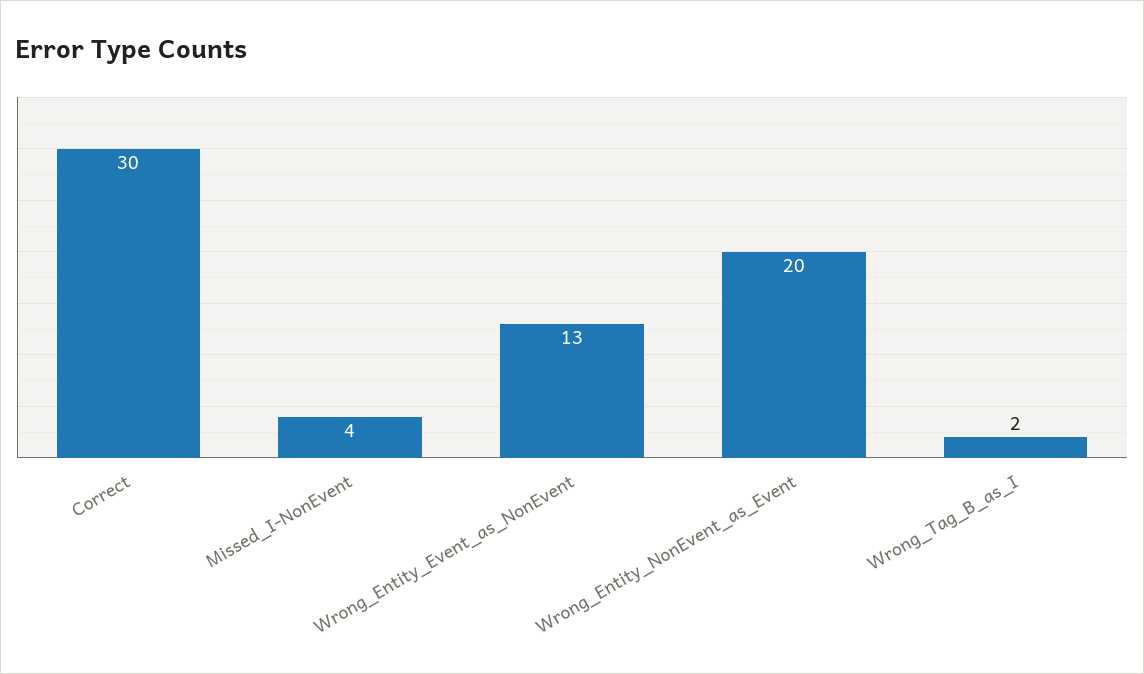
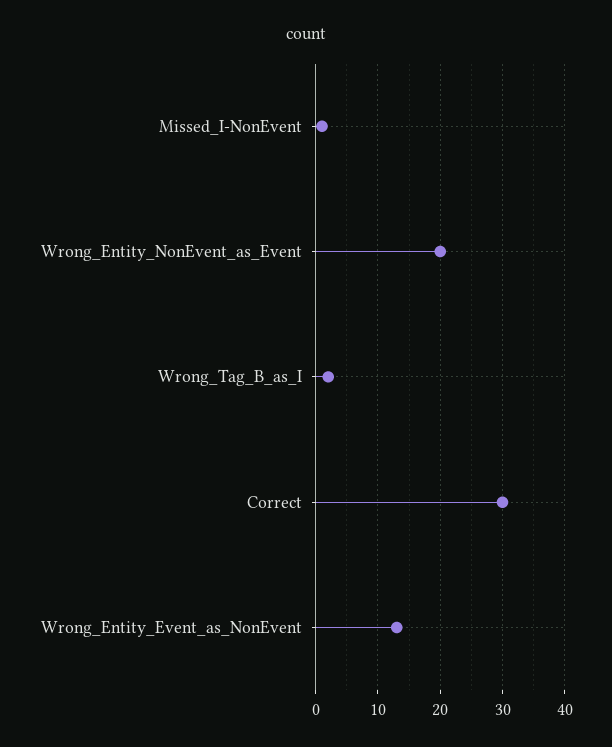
  {
    "Correct": 30,
-   "Missed_I-NonEvent": 4,
+   "Missed_I-NonEvent": 1,
    "Wrong_Entity_Event_as_NonEvent": 13,
    "Wrong_Entity_NonEvent_as_Event": 20,
    "Wrong_Tag_B_as_I": 2
  }

